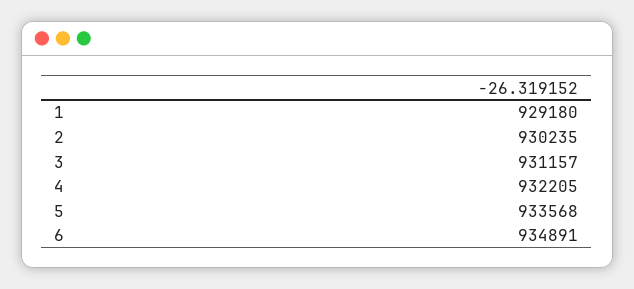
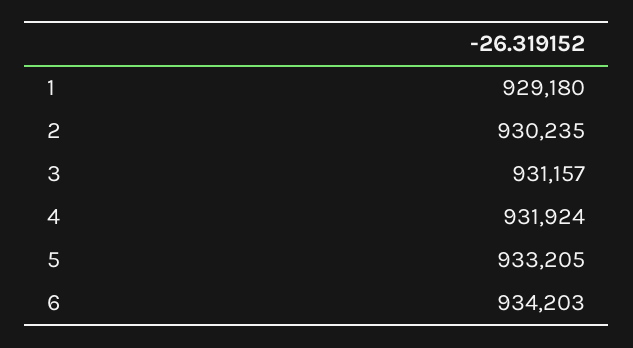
  {
    "1": 929180,
    "2": 930235,
    "3": 931157,
-   "4": 932205,
+   "4": 931924,
-   "5": 933568,
+   "5": 933205,
-   "6": 934891
+   "6": 934203
  }

